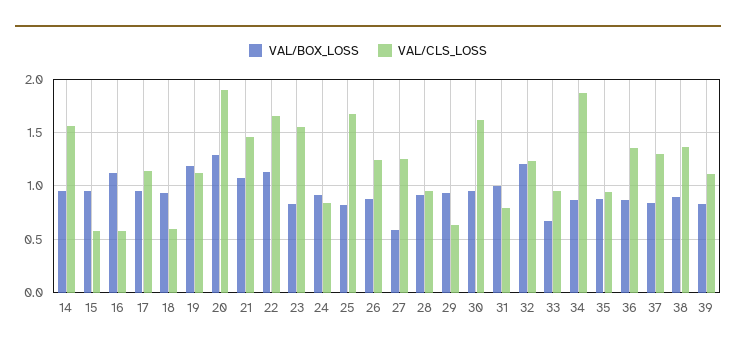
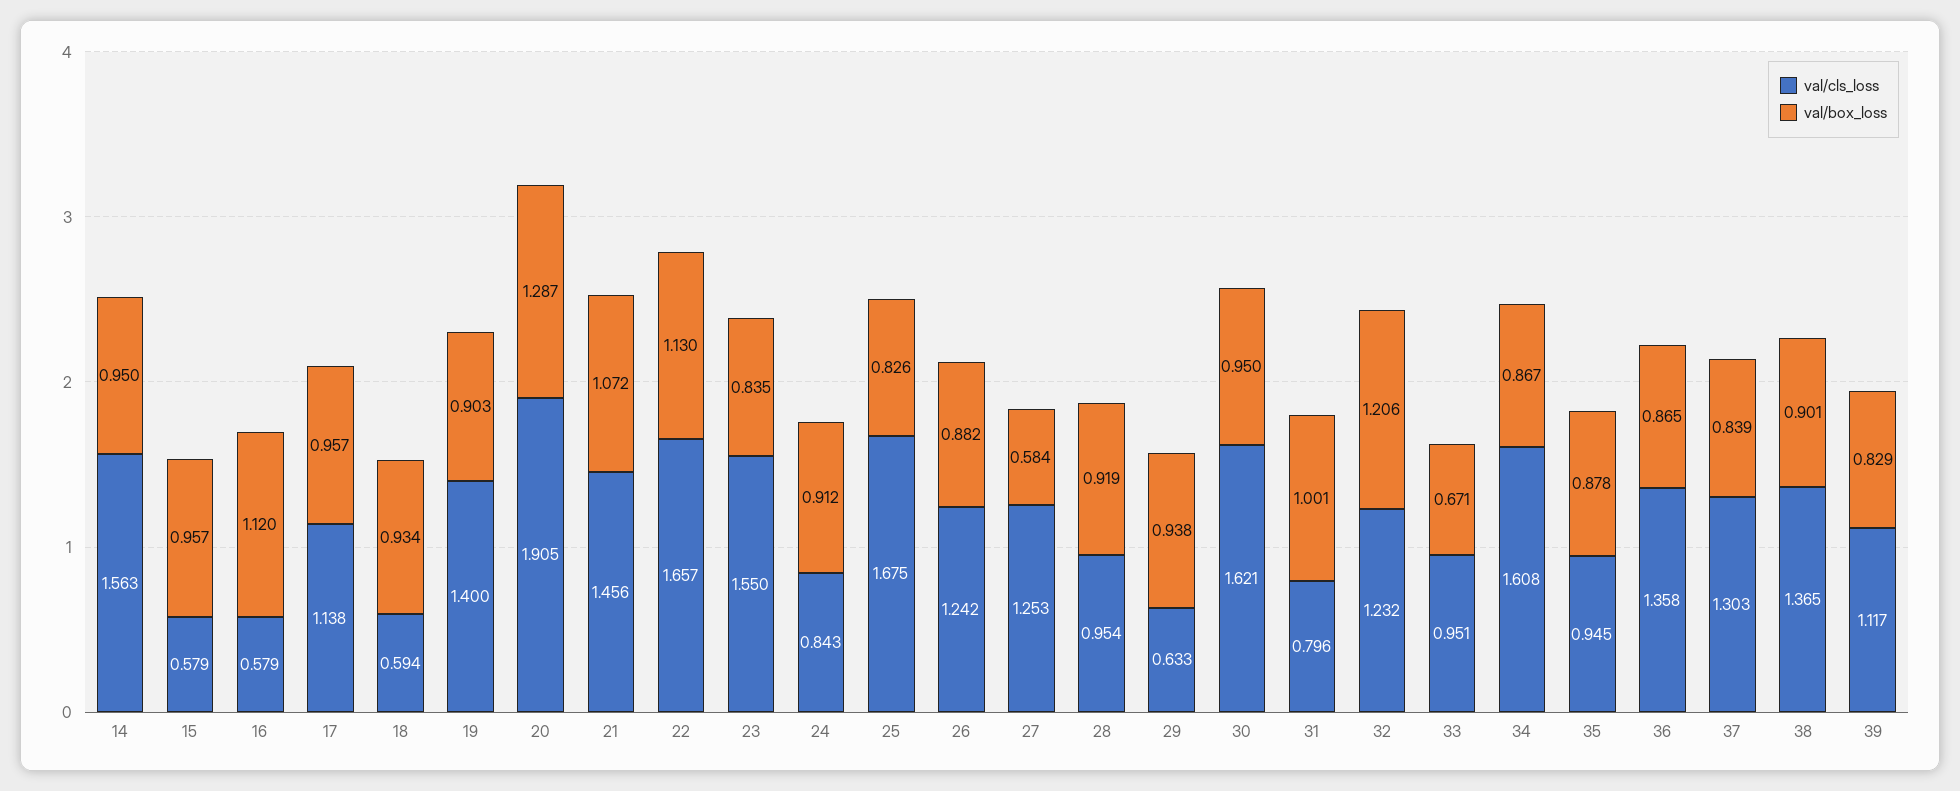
  {
    "VAL/BOX_LOSS": {
      "14": 0.95,
      "15": 0.957,
      "16": 1.12,
      "17": 0.957,
      "18": 0.934,
-     "19": 1.2,
+     "19": 0.903,
      "20": 1.287,
      "21": 1.072,
      "22": 1.13,
      "23": 0.835,
      "24": 0.912,
      "25": 0.826,
      "26": 0.882,
      "27": 0.584,
      "28": 0.919,
      "29": 0.938,
      "30": 0.95,
      "31": 1.001,
      "32": 1.206,
      "33": 0.671,
      "34": 0.867,
      "35": 0.878,
      "36": 0.865,
      "37": 0.839,
      "38": 0.901,
      "39": 0.829
    },
    "VAL/CLS_LOSS": {
      "14": 1.563,
      "15": 0.579,
      "16": 0.579,
      "17": 1.138,
      "18": 0.594,
-     "19": 1.1,
+     "19": 1.4,
      "20": 1.905,
      "21": 1.456,
      "22": 1.657,
      "23": 1.55,
      "24": 0.843,
      "25": 1.675,
      "26": 1.242,
      "27": 1.253,
      "28": 0.954,
      "29": 0.633,
      "30": 1.621,
      "31": 0.796,
      "32": 1.232,
      "33": 0.951,
-     "34": 1.9,
+     "34": 1.608,
      "35": 0.945,
      "36": 1.358,
      "37": 1.303,
      "38": 1.365,
      "39": 1.117
    }
  }

